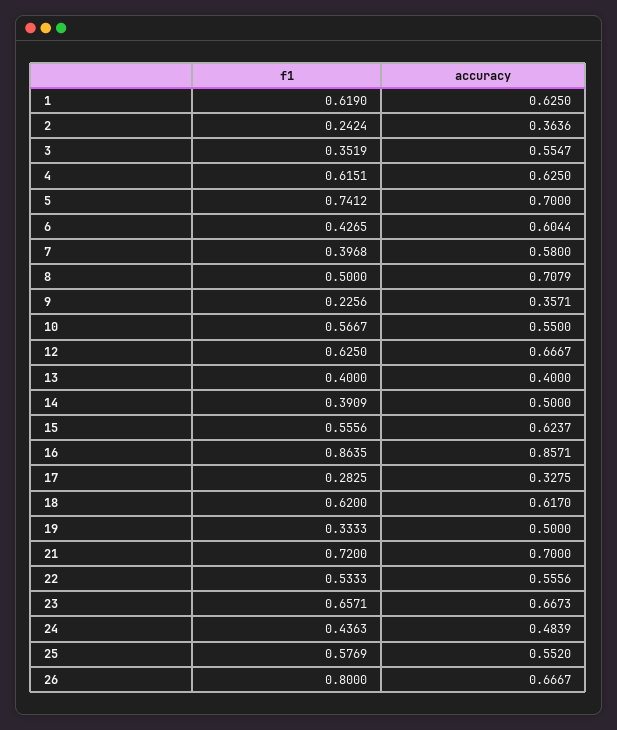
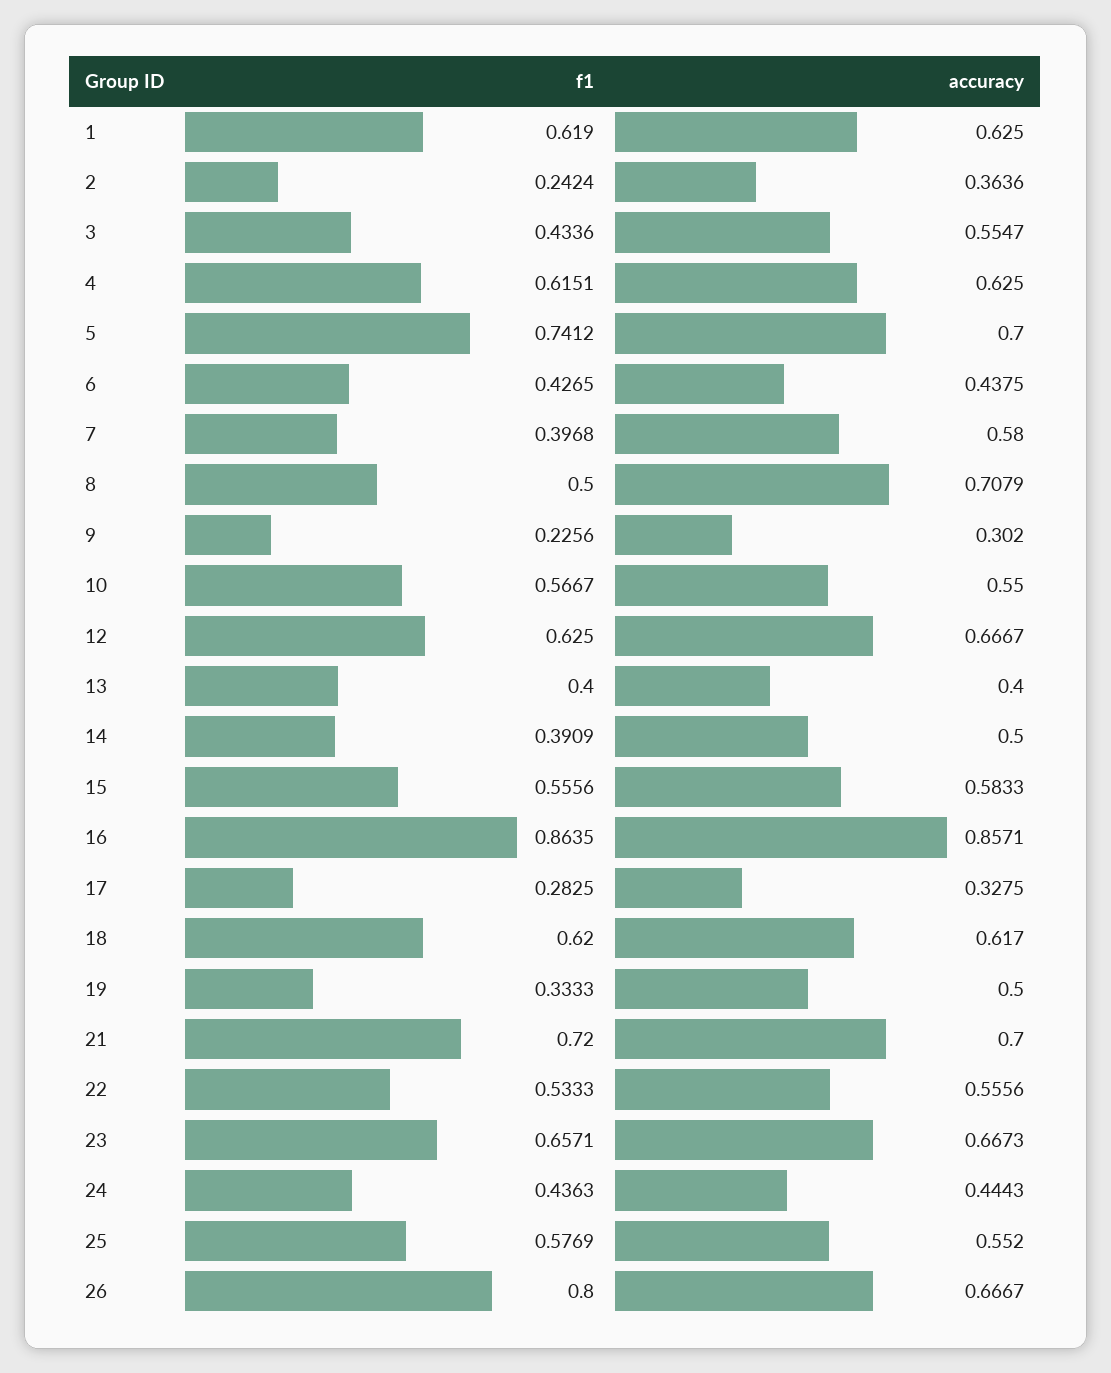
  {
    "f1": {
      "1": 0.619,
      "2": 0.2424,
-     "3": 0.3519,
+     "3": 0.4336,
      "4": 0.6151,
      "5": 0.7412,
      "6": 0.4265,
      "7": 0.3968,
      "8": 0.5,
      "9": 0.2256,
      "10": 0.5667,
      "12": 0.625,
      "13": 0.4,
      "14": 0.3909,
      "15": 0.5556,
      "16": 0.8635,
      "17": 0.2825,
      "18": 0.62,
      "19": 0.3333,
      "21": 0.72,
      "22": 0.5333,
      "23": 0.6571,
      "24": 0.4363,
      "25": 0.5769,
      "26": 0.8
    },
    "accuracy": {
      "1": 0.625,
      "2": 0.3636,
      "3": 0.5547,
      "4": 0.625,
      "5": 0.7,
-     "6": 0.6044,
+     "6": 0.4375,
      "7": 0.58,
      "8": 0.7079,
-     "9": 0.3571,
+     "9": 0.302,
      "10": 0.55,
      "12": 0.6667,
      "13": 0.4,
      "14": 0.5,
-     "15": 0.6237,
+     "15": 0.5833,
      "16": 0.8571,
      "17": 0.3275,
      "18": 0.617,
      "19": 0.5,
      "21": 0.7,
      "22": 0.5556,
      "23": 0.6673,
-     "24": 0.4839,
+     "24": 0.4443,
      "25": 0.552,
      "26": 0.6667
    }
  }

